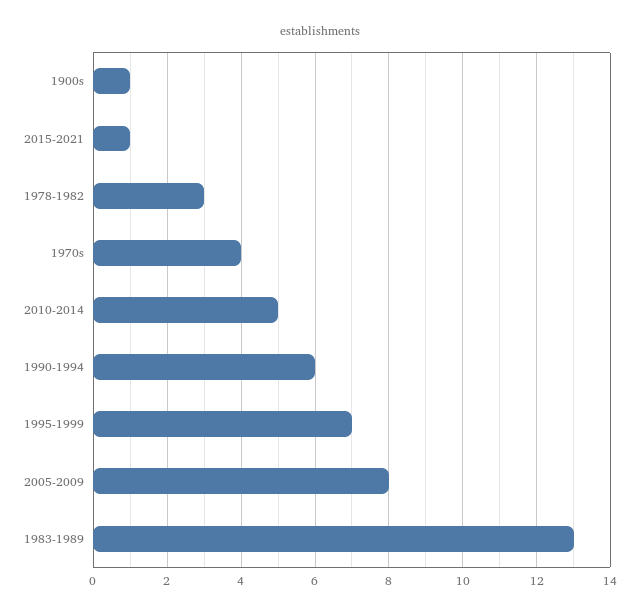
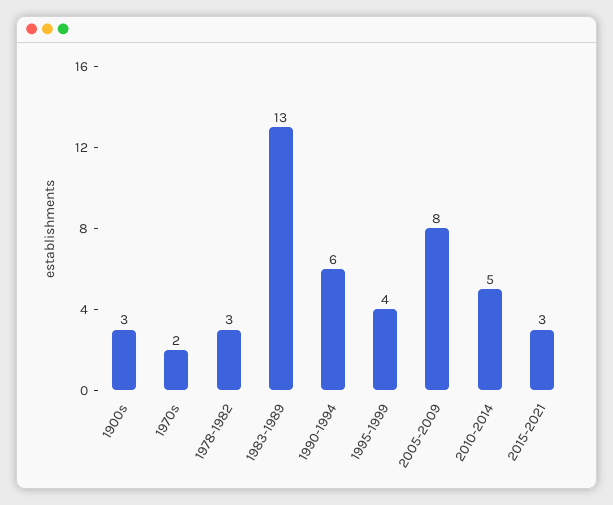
  {
-   "1900s": 1,
+   "1900s": 3,
-   "2015-2021": 1,
+   "2015-2021": 3,
    "1978-1982": 3,
-   "1970s": 4,
+   "1970s": 2,
    "2010-2014": 5,
    "1990-1994": 6,
-   "1995-1999": 7,
+   "1995-1999": 4,
    "2005-2009": 8,
    "1983-1989": 13
  }

